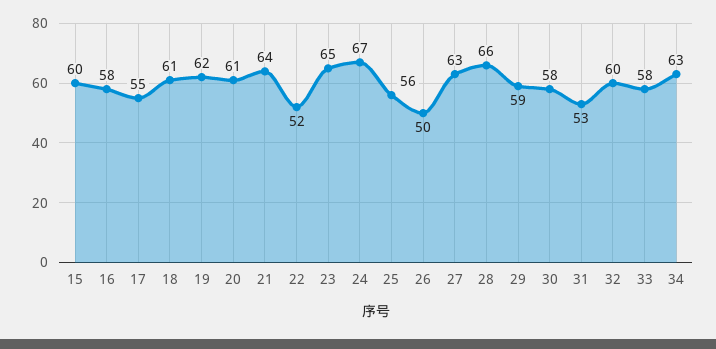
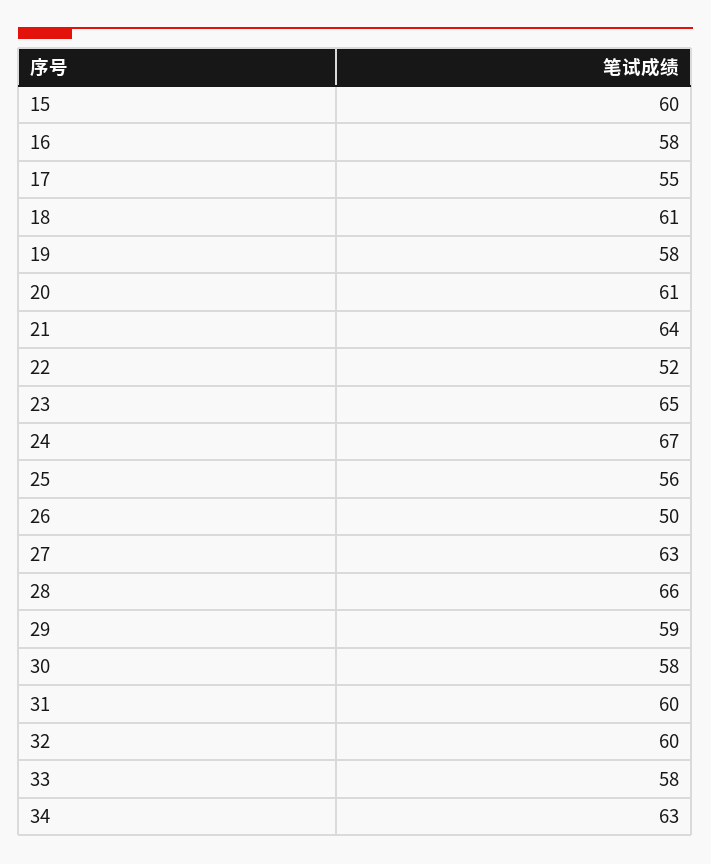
  {
    "15": 60,
    "16": 58,
    "17": 55,
    "18": 61,
-   "19": 62,
+   "19": 58,
    "20": 61,
    "21": 64,
    "22": 52,
    "23": 65,
    "24": 67,
    "25": 56,
    "26": 50,
    "27": 63,
    "28": 66,
    "29": 59,
    "30": 58,
-   "31": 53,
+   "31": 60,
    "32": 60,
    "33": 58,
    "34": 63
  }

